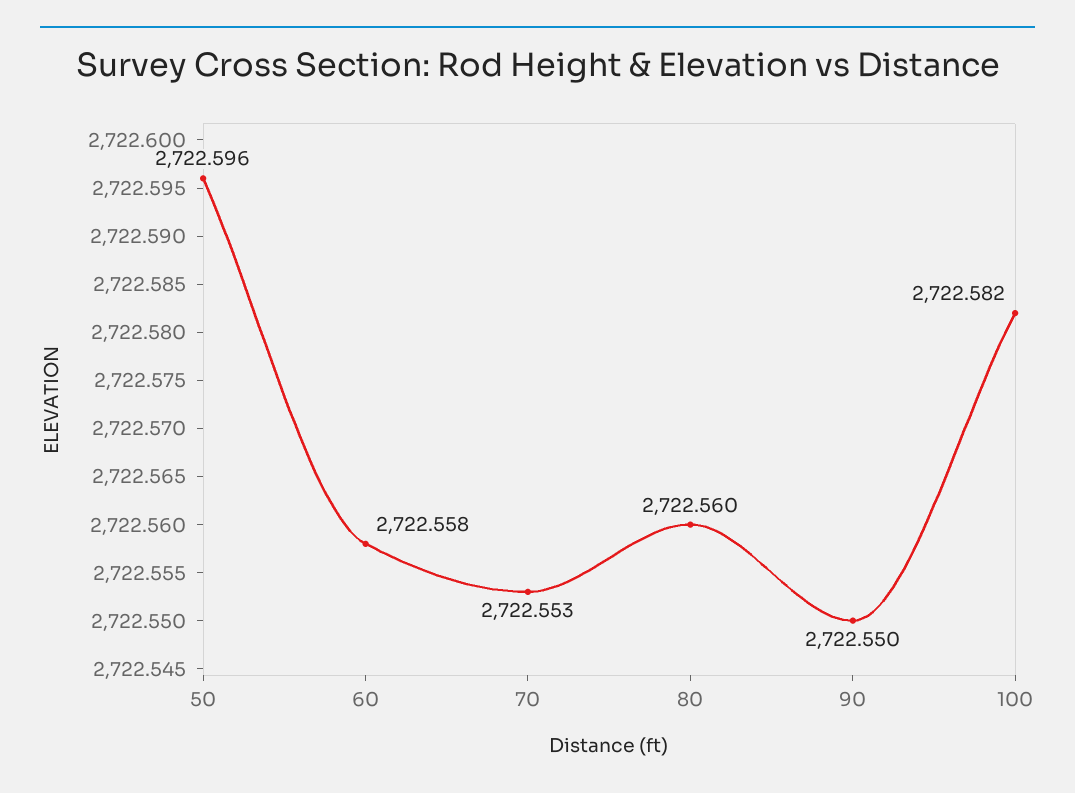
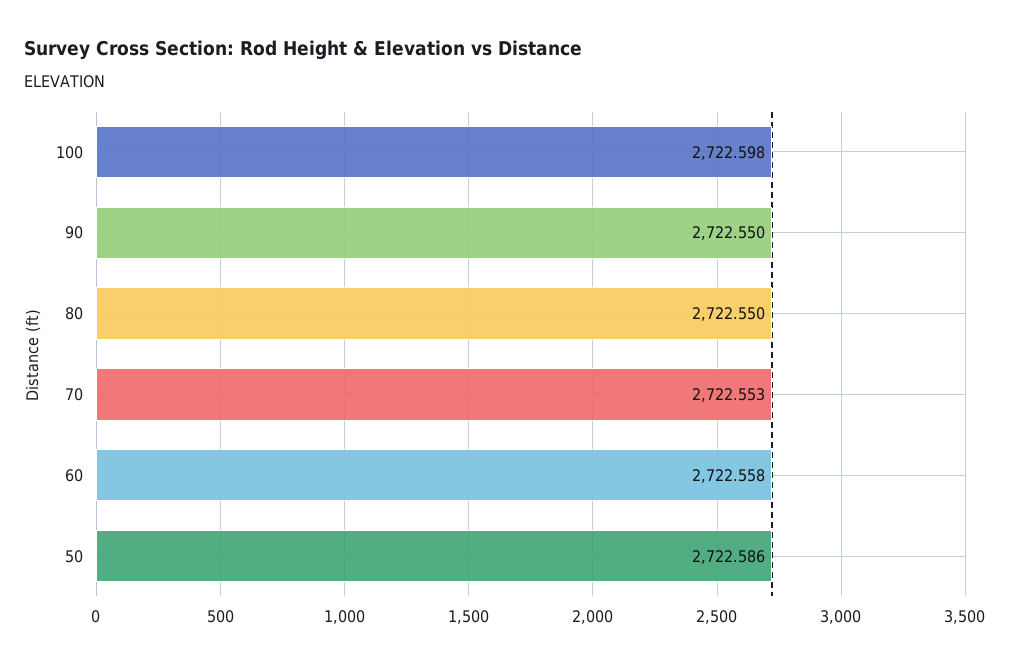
  {
-   "50": 2722.596,
+   "50": 2722.586,
    "60": 2722.558,
    "70": 2722.553,
-   "80": 2722.56,
+   "80": 2722.55,
    "90": 2722.55,
-   "100": 2722.582
+   "100": 2722.598
  }

